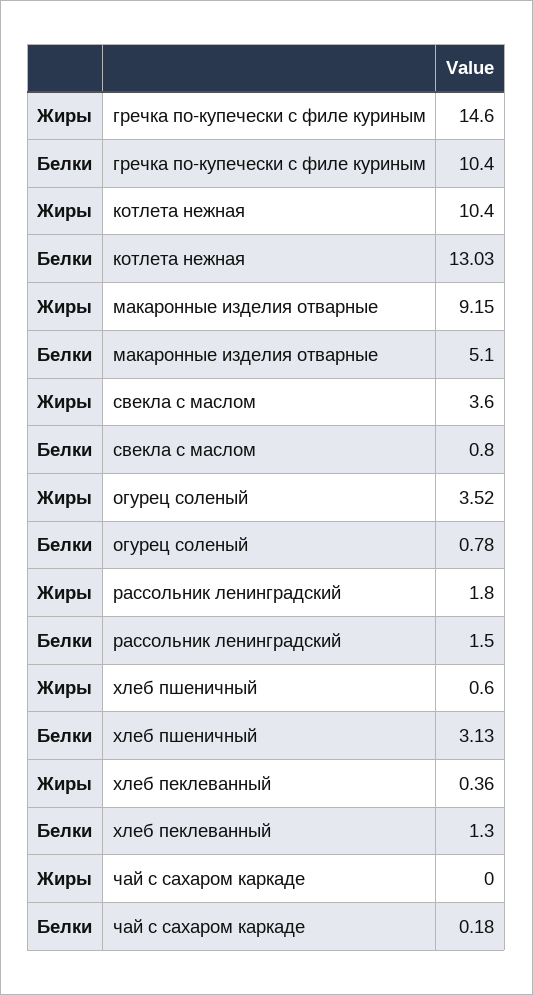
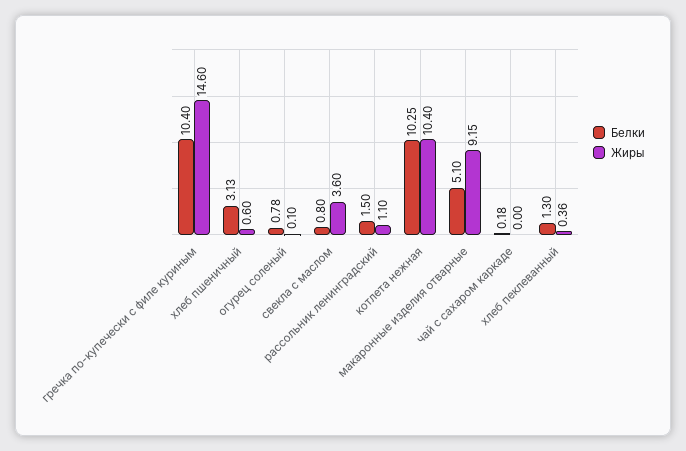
  {
    "Жиры": {
      "гречка по-купечески с филе куриным": 14.6,
      "котлета нежная": 10.4,
      "макаронные изделия отварные": 9.15,
      "свекла с маслом": 3.6,
-     "огурец соленый": 3.52,
+     "огурец соленый": 0.1,
-     "рассольник ленинградский": 1.8,
+     "рассольник ленинградский": 1.1,
      "хлеб пшеничный": 0.6,
      "хлеб пеклеванный": 0.36,
      "чай с сахаром каркаде": 0
    },
    "Белки": {
      "гречка по-купечески с филе куриным": 10.4,
-     "котлета нежная": 13.03,
+     "котлета нежная": 10.25,
      "макаронные изделия отварные": 5.1,
      "свекла с маслом": 0.8,
      "огурец соленый": 0.78,
      "рассольник ленинградский": 1.5,
      "хлеб пшеничный": 3.13,
      "хлеб пеклеванный": 1.3,
      "чай с сахаром каркаде": 0.18
    }
  }

